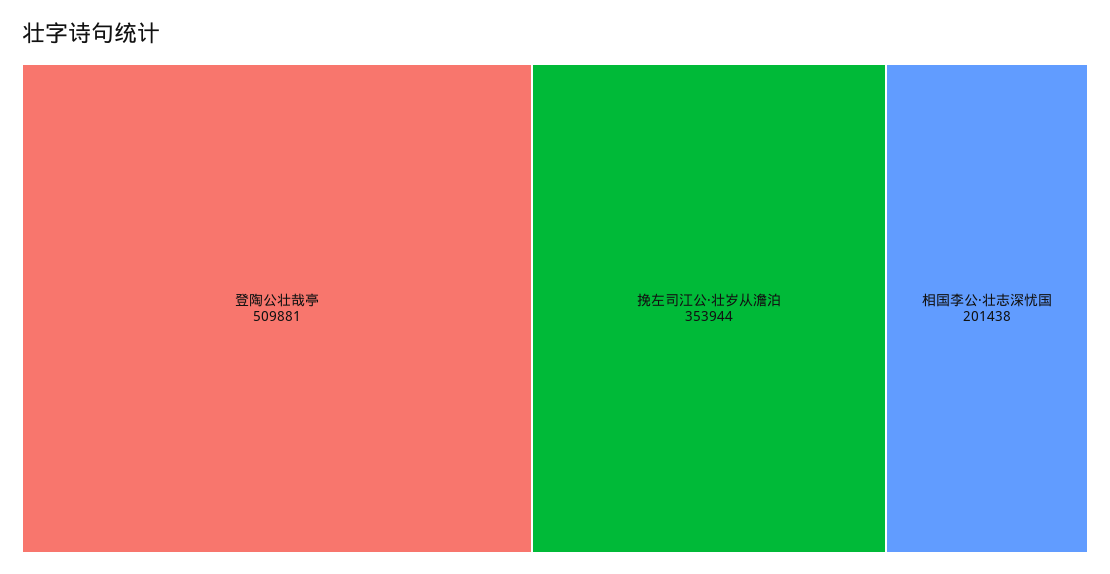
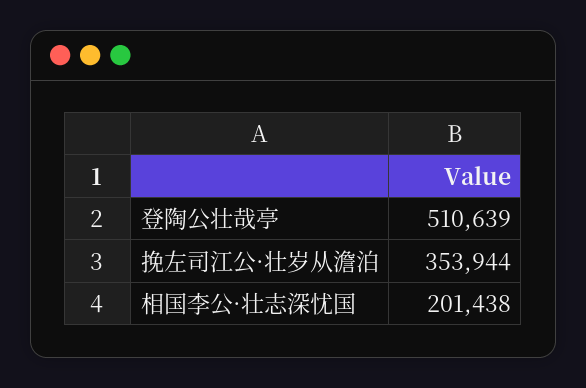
  {
-   "登陶公壮哉亭": 509881,
+   "登陶公壮哉亭": 510639,
    "挽左司江公·壮岁从澹泊": 353944,
    "相国李公·壮志深忧国": 201438
  }

